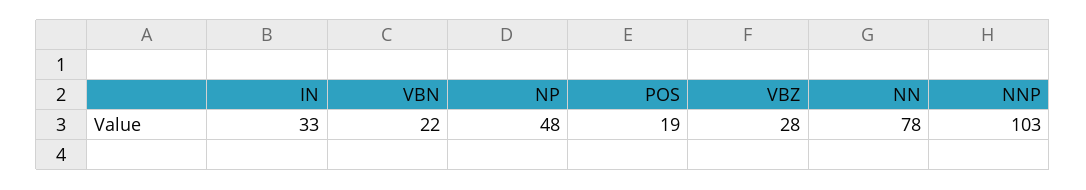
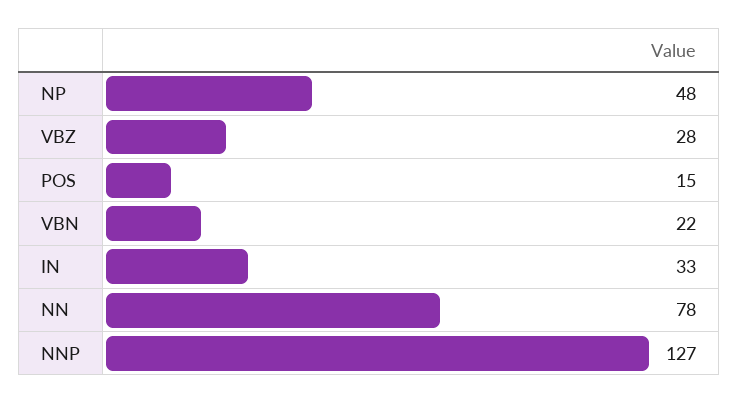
  {
    "IN": 33,
    "VBN": 22,
    "NP": 48,
-   "POS": 19,
+   "POS": 15,
    "VBZ": 28,
    "NN": 78,
-   "NNP": 103
+   "NNP": 127
  }

